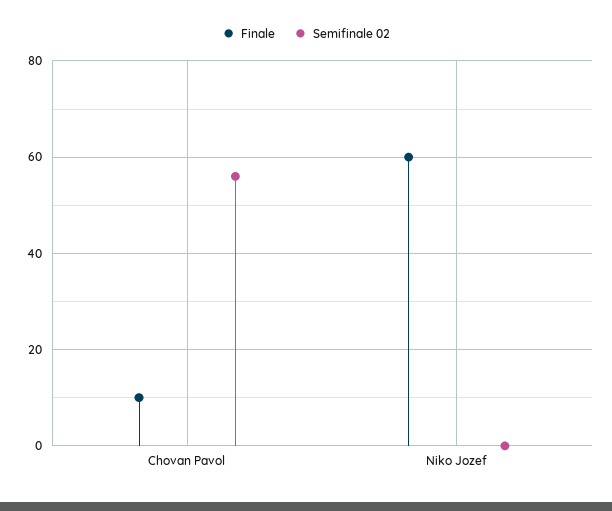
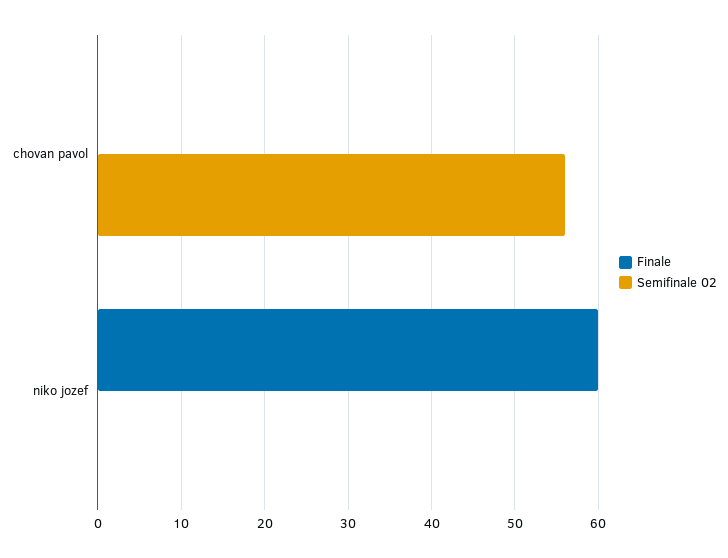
  {
    "Finale": {
-     "Chovan Pavol": 10,
+     "Chovan Pavol": 0,
      "Niko Jozef": 60
    },
    "Semifinale 02": {
      "Chovan Pavol": 56,
      "Niko Jozef": 0
    }
  }

